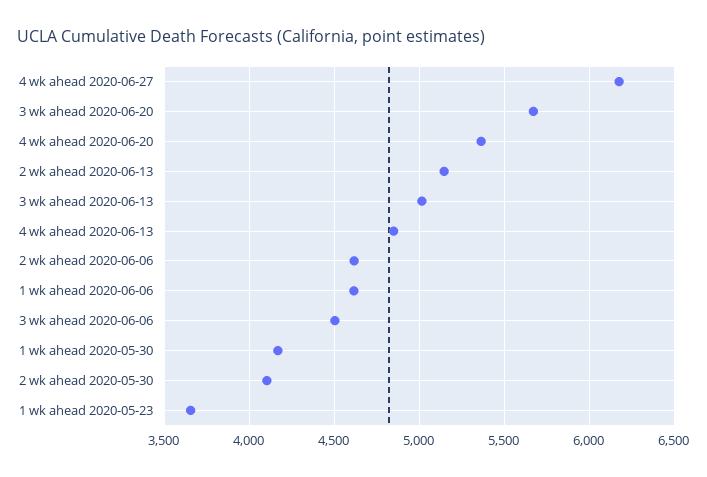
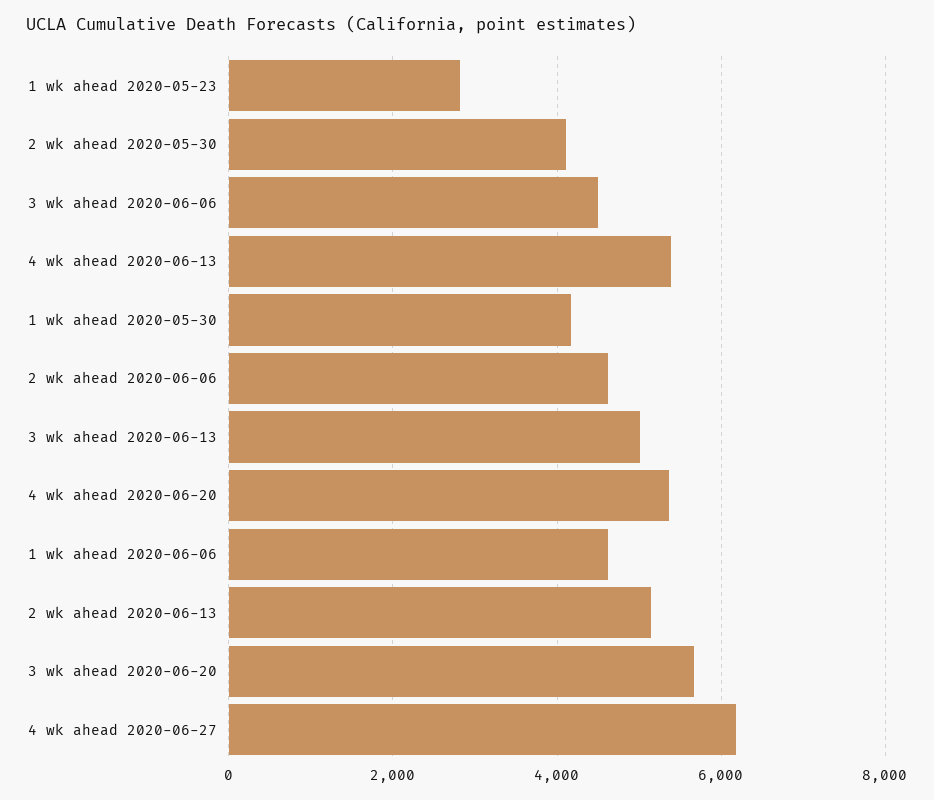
  {
    "4 wk ahead 2020-06-27": 6200,
    "3 wk ahead 2020-06-20": 5650,
    "4 wk ahead 2020-06-20": 5350,
    "2 wk ahead 2020-06-13": 5150,
    "3 wk ahead 2020-06-13": 5000,
-   "4 wk ahead 2020-06-13": 4850,
+   "4 wk ahead 2020-06-13": 5400,
    "2 wk ahead 2020-06-06": 4600,
    "1 wk ahead 2020-06-06": 4600,
    "3 wk ahead 2020-06-06": 4500,
    "1 wk ahead 2020-05-30": 4150,
    "2 wk ahead 2020-05-30": 4100,
-   "1 wk ahead 2020-05-23": 3650
+   "1 wk ahead 2020-05-23": 2800
  }

